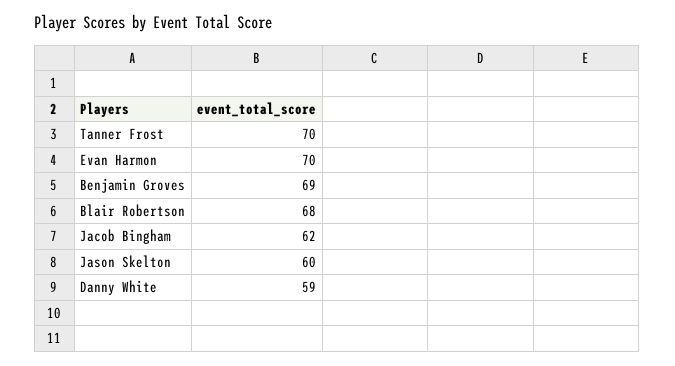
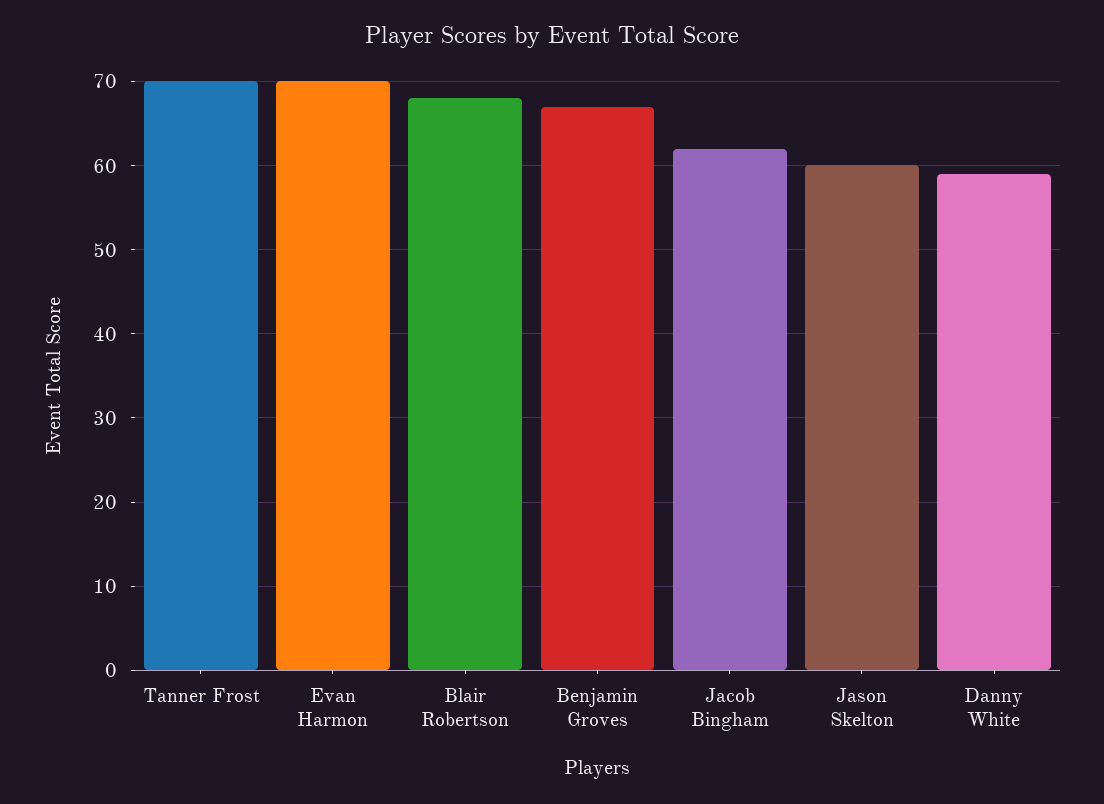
  {
    "Tanner Frost": 70,
    "Evan Harmon": 70,
-   "Benjamin Groves": 69,
+   "Benjamin Groves": 67,
    "Blair Robertson": 68,
    "Jacob Bingham": 62,
    "Jason Skelton": 60,
    "Danny White": 59
  }

